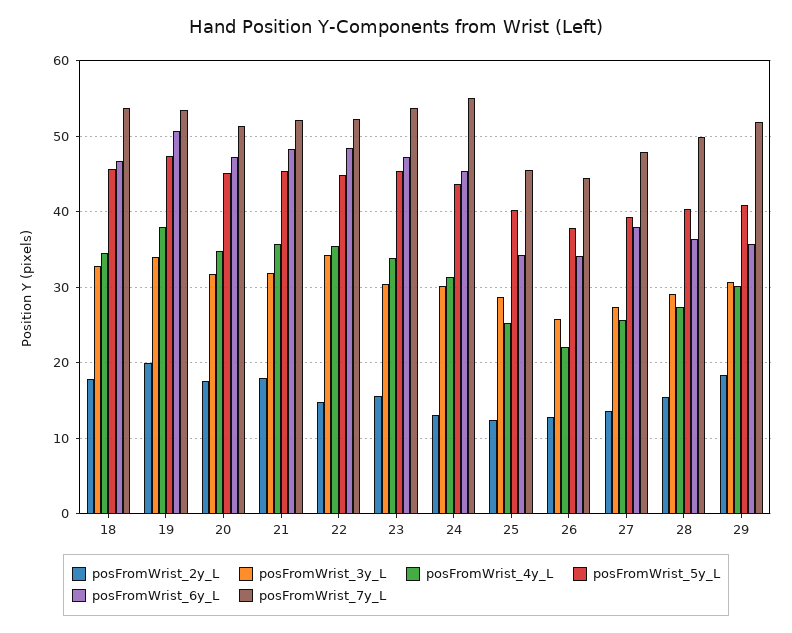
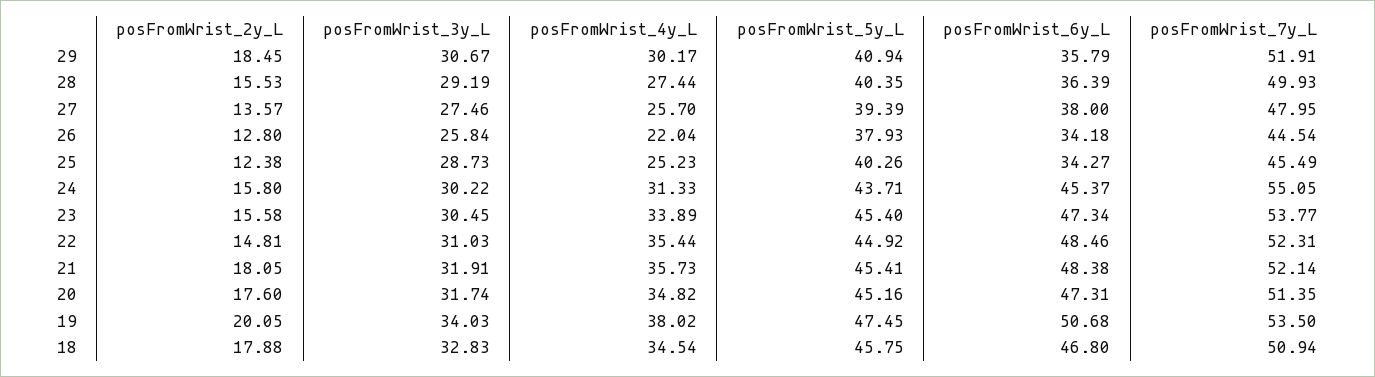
  {
    "posFromWrist_2y_L": {
      "18": 17.88,
      "19": 20.05,
      "20": 17.6,
      "21": 18.05,
      "22": 14.81,
      "23": 15.58,
-     "24": 13,
+     "24": 15.8,
      "25": 12.38,
      "26": 12.8,
      "27": 13.57,
      "28": 15.53,
      "29": 18.45
    },
    "posFromWrist_3y_L": {
      "18": 32.83,
      "19": 34.03,
      "20": 31.74,
      "21": 31.91,
-     "22": 34,
+     "22": 31.03,
      "23": 30.45,
      "24": 30.22,
      "25": 28.73,
      "26": 25.84,
      "27": 27.46,
      "28": 29.19,
      "29": 30.67
    },
    "posFromWrist_4y_L": {
      "18": 34.54,
      "19": 38.02,
      "20": 34.82,
      "21": 35.73,
      "22": 35.44,
      "23": 33.89,
      "24": 31.33,
      "25": 25.23,
      "26": 22.04,
      "27": 25.7,
      "28": 27.44,
      "29": 30.17
    },
    "posFromWrist_5y_L": {
      "18": 45.75,
      "19": 47.45,
      "20": 45.16,
      "21": 45.41,
      "22": 44.92,
      "23": 45.4,
      "24": 43.71,
      "25": 40.26,
      "26": 37.93,
      "27": 39.39,
      "28": 40.35,
      "29": 40.94
    },
    "posFromWrist_6y_L": {
      "18": 46.8,
      "19": 50.68,
      "20": 47.31,
      "21": 48.38,
      "22": 48.46,
      "23": 47.34,
      "24": 45.37,
      "25": 34.27,
      "26": 34.18,
      "27": 38,
      "28": 36.39,
      "29": 35.79
    },
    "posFromWrist_7y_L": {
-     "18": 54,
+     "18": 50.94,
      "19": 53.5,
      "20": 51.35,
      "21": 52.14,
      "22": 52.31,
      "23": 53.77,
      "24": 55.05,
      "25": 45.49,
      "26": 44.54,
      "27": 47.95,
      "28": 49.93,
      "29": 51.91
    }
  }

